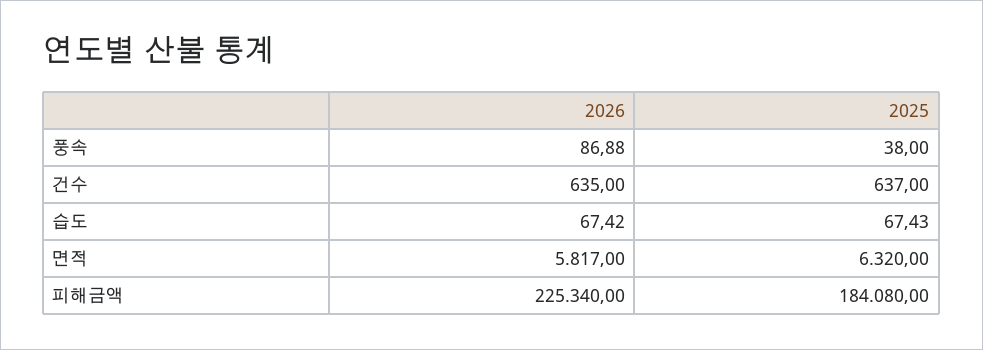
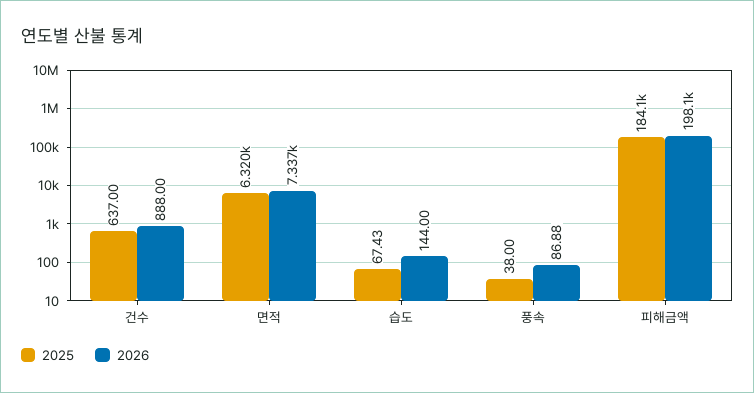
  {
    "2026": {
      "풍속": 86.88,
-     "건수": 635,
+     "건수": 888,
-     "습도": 67.42,
+     "습도": 144,
-     "면적": 5817,
+     "면적": 7337,
-     "피해금액": 225340
+     "피해금액": 198100
    },
    "2025": {
      "풍속": 38,
      "건수": 637,
      "습도": 67.43,
      "면적": 6320,
      "피해금액": 184080
    }
  }

